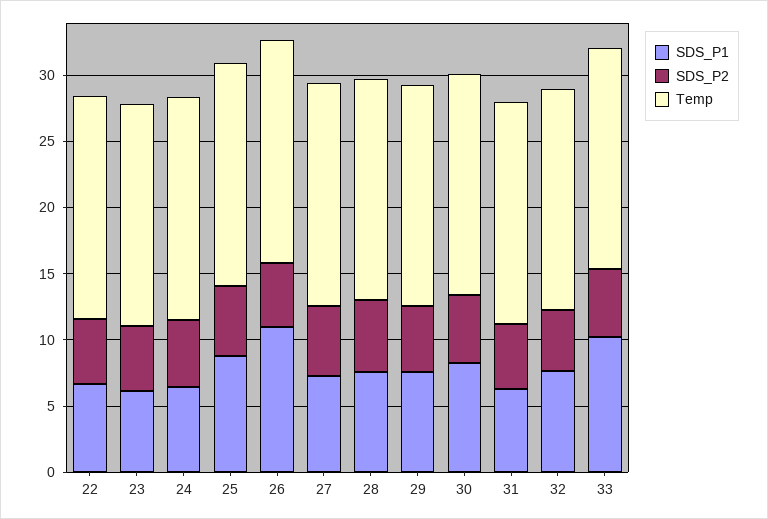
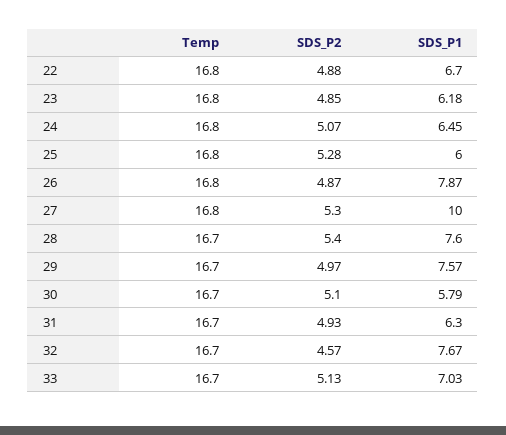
  {
    "SDS_P1": {
      "22": 6.7,
      "23": 6.18,
      "24": 6.45,
-     "25": 9,
+     "25": 6,
-     "26": 11,
+     "26": 7.87,
-     "27": 7,
+     "27": 10,
      "28": 7.6,
      "29": 7.57,
-     "30": 8,
+     "30": 5.79,
      "31": 6.3,
      "32": 7.67,
-     "33": 10
+     "33": 7.03
    },
    "SDS_P2": {
      "22": 4.88,
      "23": 4.85,
      "24": 5.07,
      "25": 5.28,
      "26": 4.87,
      "27": 5.3,
      "28": 5.4,
      "29": 4.97,
      "30": 5.1,
      "31": 4.93,
      "32": 4.57,
      "33": 5.13
    },
    "Temp": {
      "22": 16.8,
      "23": 16.8,
      "24": 16.8,
      "25": 16.8,
      "26": 16.8,
      "27": 16.8,
      "28": 16.7,
      "29": 16.7,
      "30": 16.7,
      "31": 16.7,
      "32": 16.7,
      "33": 16.7
    }
  }

